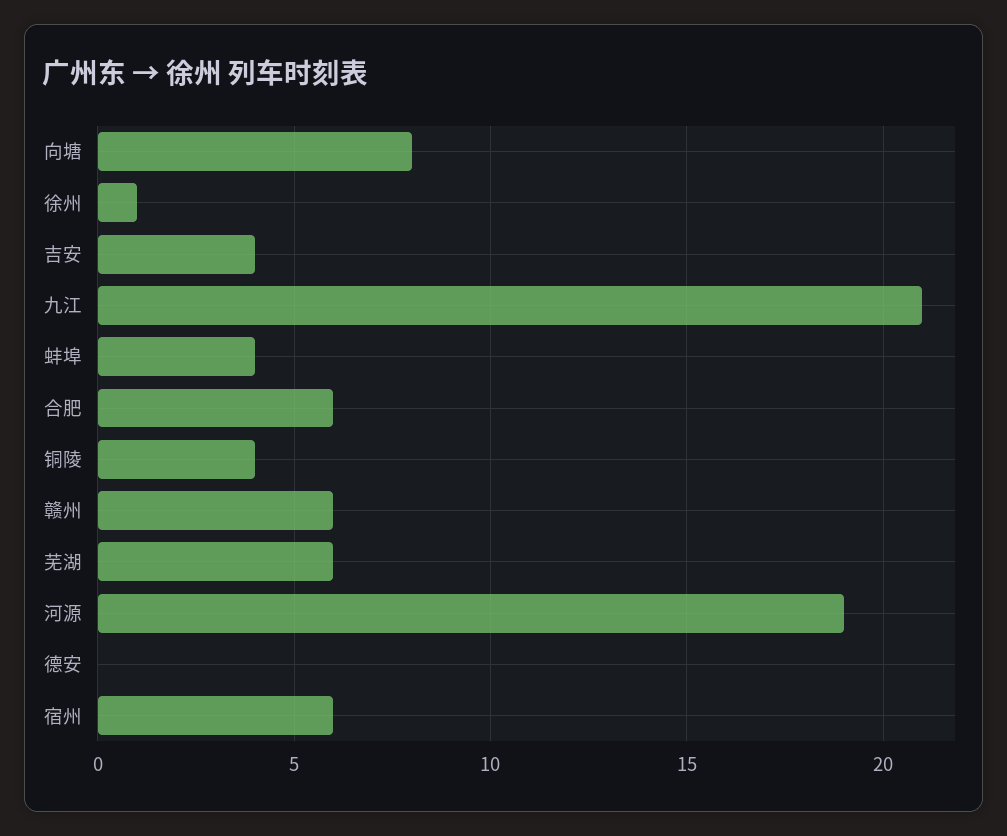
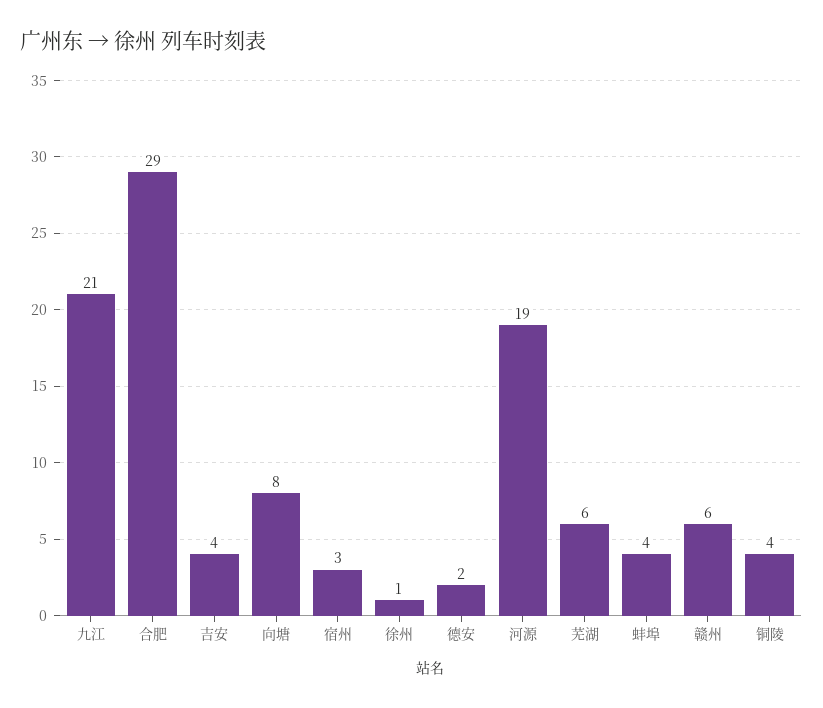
  {
    "向塘": 8,
    "徐州": 1,
    "吉安": 4,
    "九江": 21,
    "蚌埠": 4,
-   "合肥": 6,
+   "合肥": 29,
    "铜陵": 4,
    "赣州": 6,
    "芜湖": 6,
    "河源": 19,
-   "德安": 0,
+   "德安": 2,
-   "宿州": 6
+   "宿州": 3
  }

